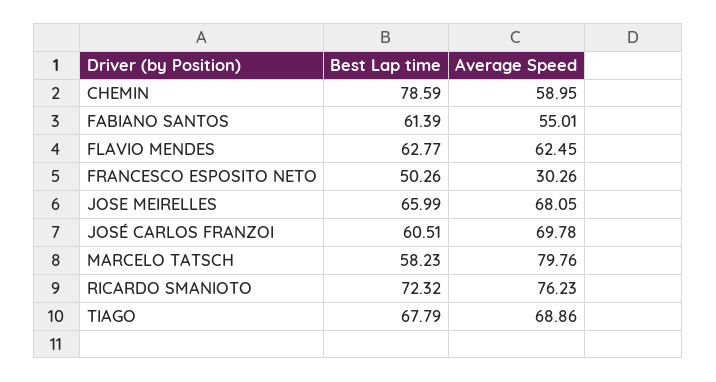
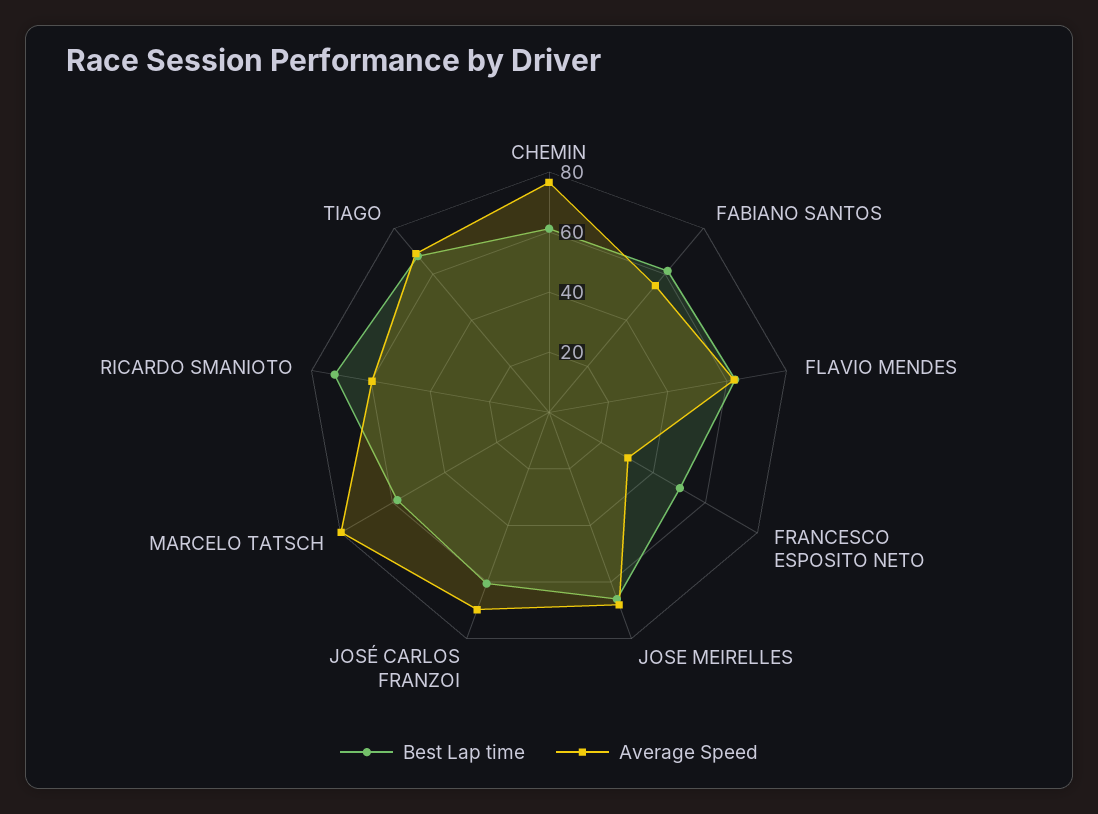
  {
    "Best Lap time": {
-     "CHEMIN": 78.59,
+     "CHEMIN": 60,
      "FABIANO SANTOS": 61.39,
      "FLAVIO MENDES": 62.77,
      "FRANCESCO ESPOSITO NETO": 50.26,
      "JOSE MEIRELLES": 65.99,
      "JOSÉ CARLOS FRANZOI": 60.51,
      "MARCELO TATSCH": 58.23,
      "RICARDO SMANIOTO": 72.32,
      "TIAGO": 67.79
    },
    "Average Speed": {
-     "CHEMIN": 58.95,
+     "CHEMIN": 75,
      "FABIANO SANTOS": 55.01,
      "FLAVIO MENDES": 62.45,
      "FRANCESCO ESPOSITO NETO": 30.26,
      "JOSE MEIRELLES": 68.05,
      "JOSÉ CARLOS FRANZOI": 69.78,
      "MARCELO TATSCH": 79.76,
-     "RICARDO SMANIOTO": 76.23,
+     "RICARDO SMANIOTO": 60,
      "TIAGO": 68.86
    }
  }

